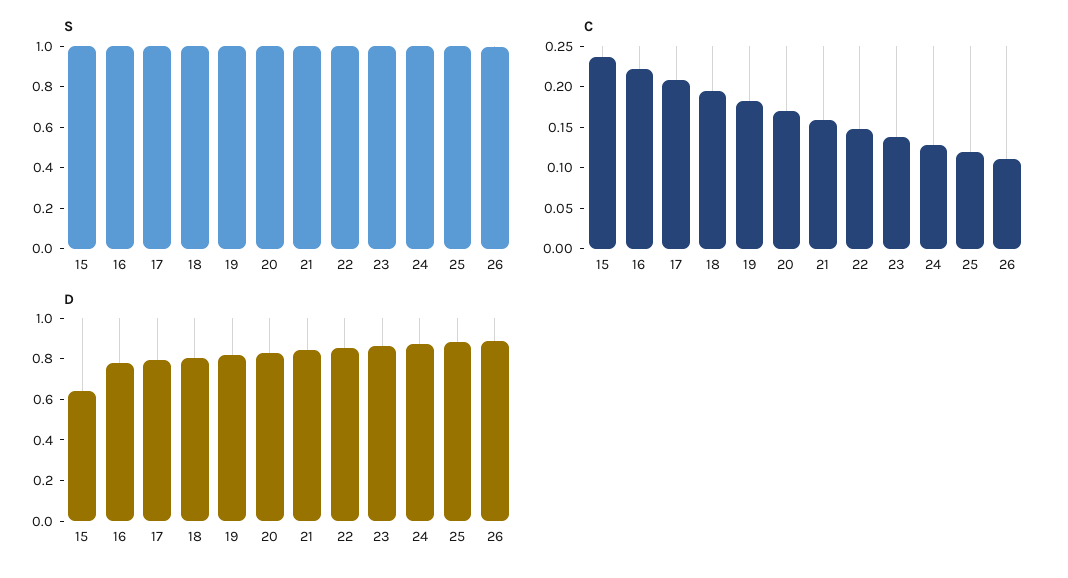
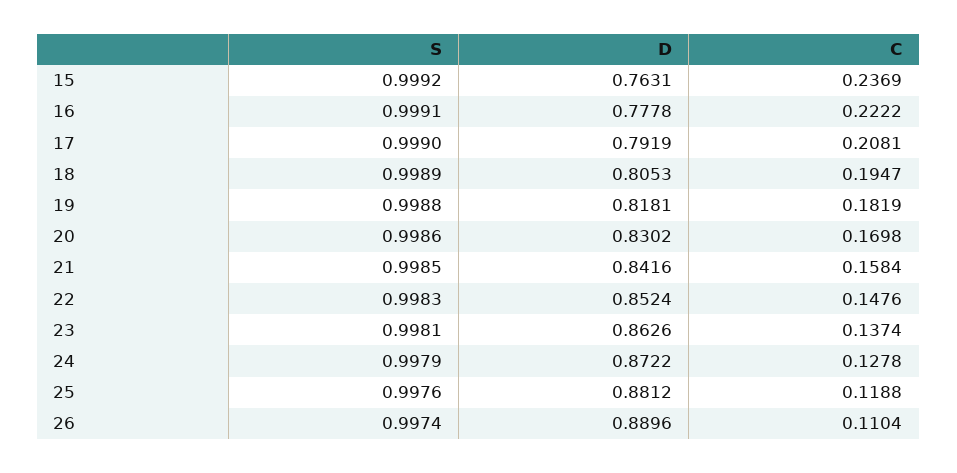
  {
    "S": {
      "15": 0.9992,
      "16": 0.9991,
      "17": 0.999,
      "18": 0.9989,
      "19": 0.9988,
      "20": 0.9986,
      "21": 0.9985,
      "22": 0.9983,
      "23": 0.9981,
      "24": 0.9979,
      "25": 0.9976,
      "26": 0.9974
    },
    "C": {
      "15": 0.2369,
      "16": 0.2222,
      "17": 0.2081,
      "18": 0.1947,
      "19": 0.1819,
      "20": 0.1698,
      "21": 0.1584,
      "22": 0.1476,
      "23": 0.1374,
      "24": 0.1278,
      "25": 0.1188,
      "26": 0.1104
    },
    "D": {
-     "15": 0.65,
+     "15": 0.7631,
      "16": 0.7778,
      "17": 0.7919,
      "18": 0.8053,
      "19": 0.8181,
      "20": 0.8302,
      "21": 0.8416,
      "22": 0.8524,
      "23": 0.8626,
      "24": 0.8722,
      "25": 0.8812,
      "26": 0.8896
    }
  }

